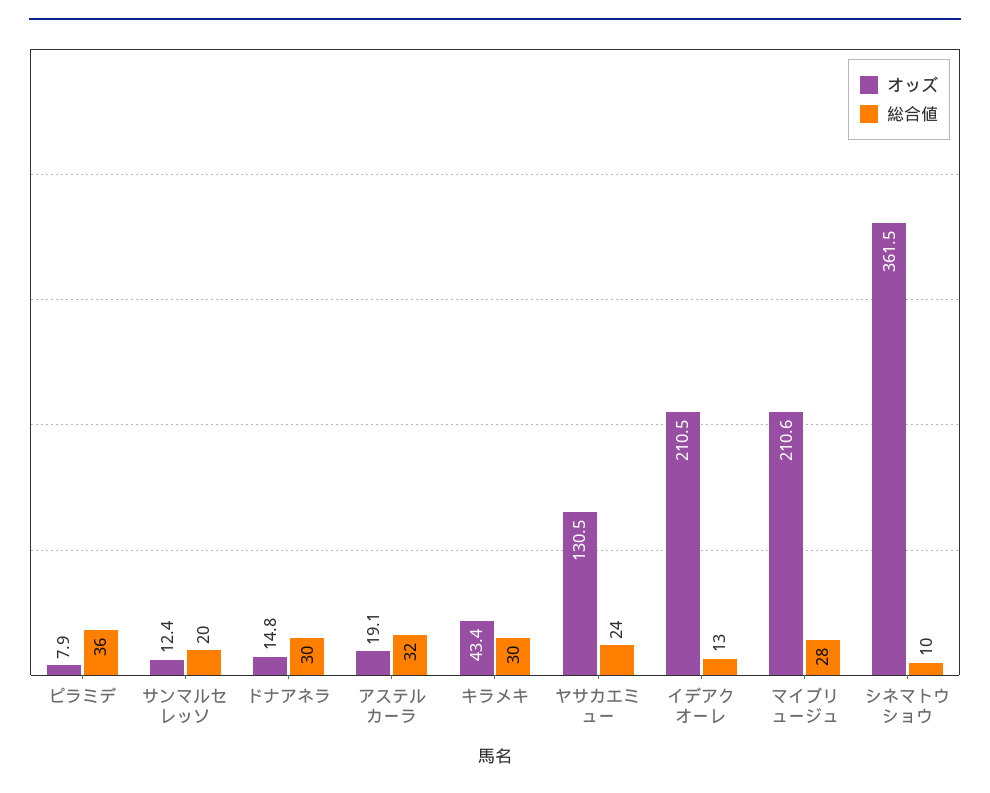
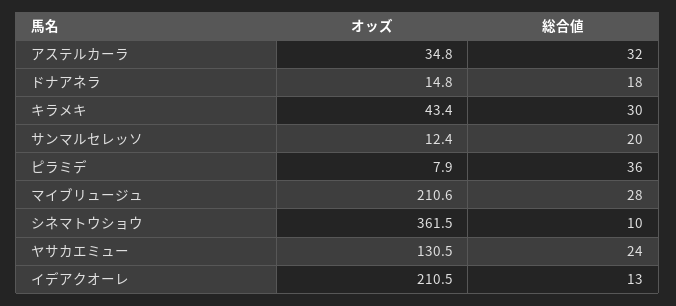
  {
    "オッズ": {
      "ピラミデ": 7.9,
      "サンマルセレッソ": 12.4,
      "ドナアネラ": 14.8,
-     "アステルカーラ": 19.1,
+     "アステルカーラ": 34.8,
      "キラメキ": 43.4,
      "ヤサカエミュー": 130.5,
      "イデアクオーレ": 210.5,
      "マイブリュージュ": 210.6,
      "シネマトウショウ": 361.5
    },
    "総合値": {
      "ピラミデ": 36,
      "サンマルセレッソ": 20,
-     "ドナアネラ": 30,
+     "ドナアネラ": 18,
      "アステルカーラ": 32,
      "キラメキ": 30,
      "ヤサカエミュー": 24,
      "イデアクオーレ": 13,
      "マイブリュージュ": 28,
      "シネマトウショウ": 10
    }
  }

